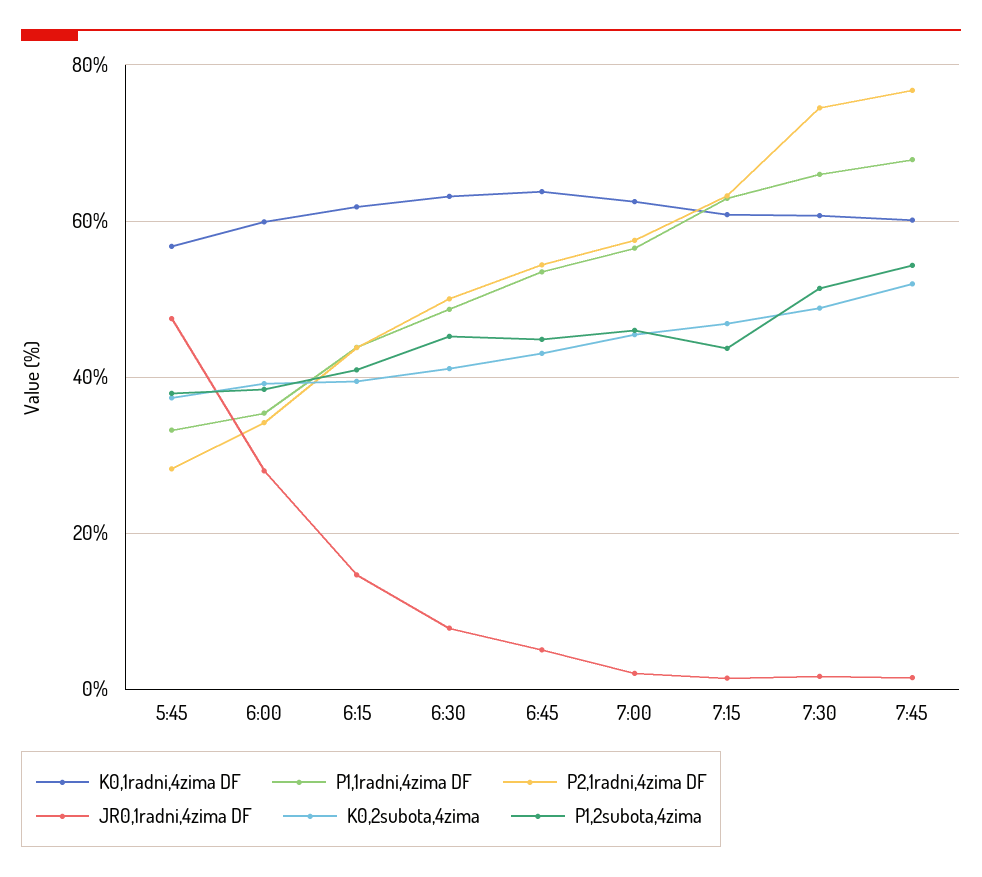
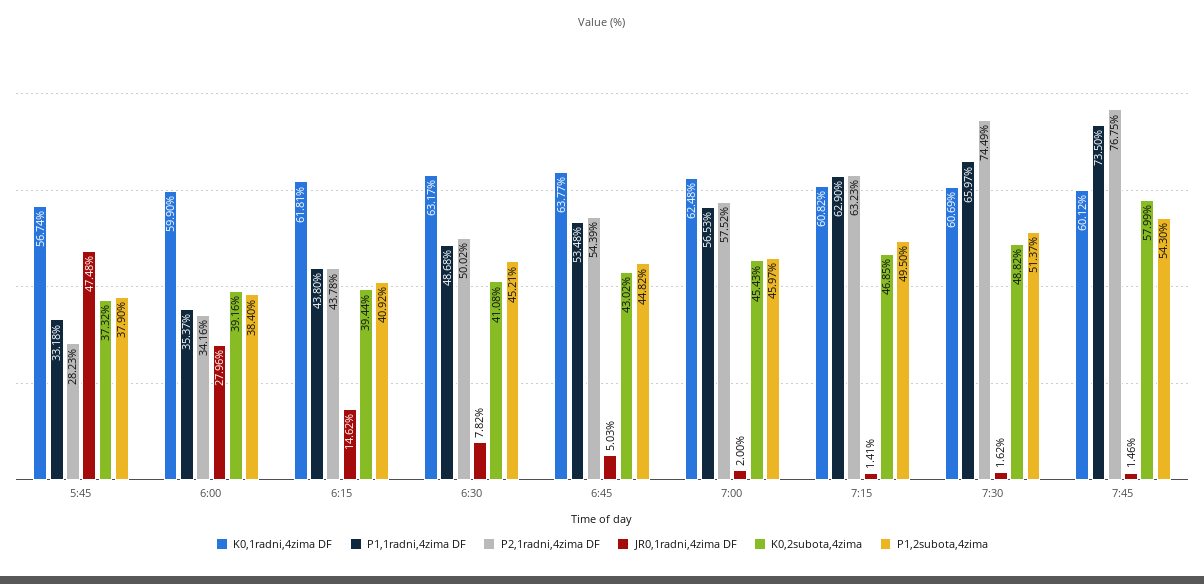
  {
    "K0,1radni,4zima DF": {
      "5:45": 56.74,
      "6:00": 59.9,
      "6:15": 61.81,
      "6:30": 63.17,
      "6:45": 63.77,
      "7:00": 62.48,
      "7:15": 60.82,
      "7:30": 60.69,
      "7:45": 60.12
    },
    "P1,1radni,4zima DF": {
      "5:45": 33.18,
      "6:00": 35.37,
      "6:15": 43.8,
      "6:30": 48.68,
      "6:45": 53.48,
      "7:00": 56.53,
      "7:15": 62.9,
      "7:30": 65.97,
-     "7:45": 68
+     "7:45": 73.5
    },
    "P2,1radni,4zima DF": {
      "5:45": 28.23,
      "6:00": 34.16,
      "6:15": 43.78,
      "6:30": 50.02,
      "6:45": 54.39,
      "7:00": 57.52,
      "7:15": 63.23,
      "7:30": 74.49,
      "7:45": 76.75
    },
    "JR0,1radni,4zima DF": {
      "5:45": 47.48,
      "6:00": 27.96,
      "6:15": 14.62,
      "6:30": 7.82,
      "6:45": 5.03,
      "7:00": 2,
      "7:15": 1.41,
      "7:30": 1.62,
      "7:45": 1.46
    },
    "K0,2subota,4zima": {
      "5:45": 37.32,
      "6:00": 39.16,
      "6:15": 39.44,
      "6:30": 41.08,
      "6:45": 43.02,
      "7:00": 45.43,
      "7:15": 46.85,
      "7:30": 48.82,
-     "7:45": 52
+     "7:45": 57.99
    },
    "P1,2subota,4zima": {
      "5:45": 37.9,
      "6:00": 38.4,
      "6:15": 40.92,
      "6:30": 45.21,
      "6:45": 44.82,
      "7:00": 45.97,
-     "7:15": 44,
+     "7:15": 49.5,
      "7:30": 51.37,
      "7:45": 54.3
    }
  }

